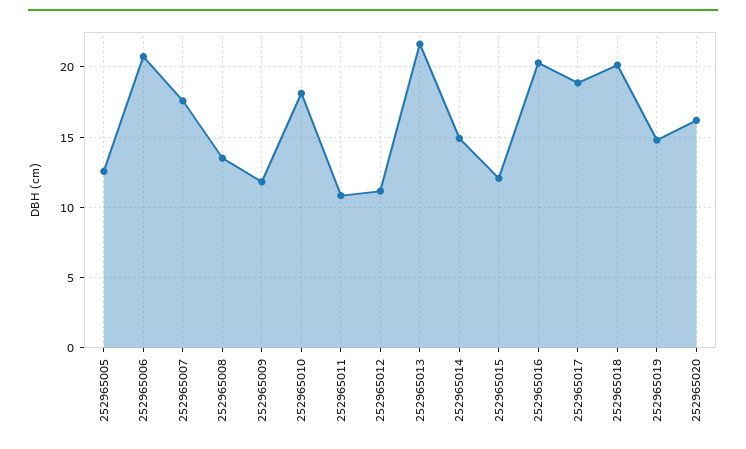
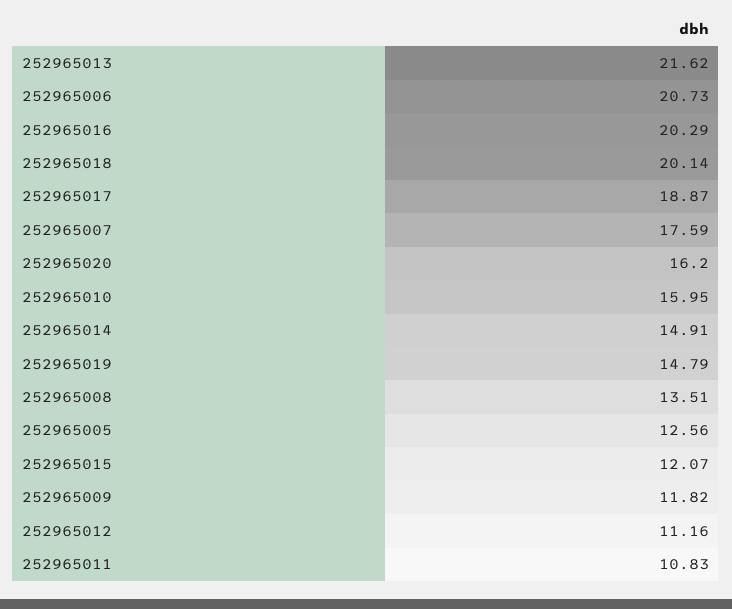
  {
    "252965005": 12.56,
    "252965006": 20.73,
    "252965007": 17.59,
    "252965008": 13.51,
    "252965009": 11.82,
-   "252965010": 18,
+   "252965010": 15.95,
    "252965011": 10.83,
    "252965012": 11.16,
    "252965013": 21.62,
    "252965014": 14.91,
    "252965015": 12.07,
    "252965016": 20.29,
    "252965017": 18.87,
    "252965018": 20.14,
    "252965019": 14.79,
    "252965020": 16.2
  }

